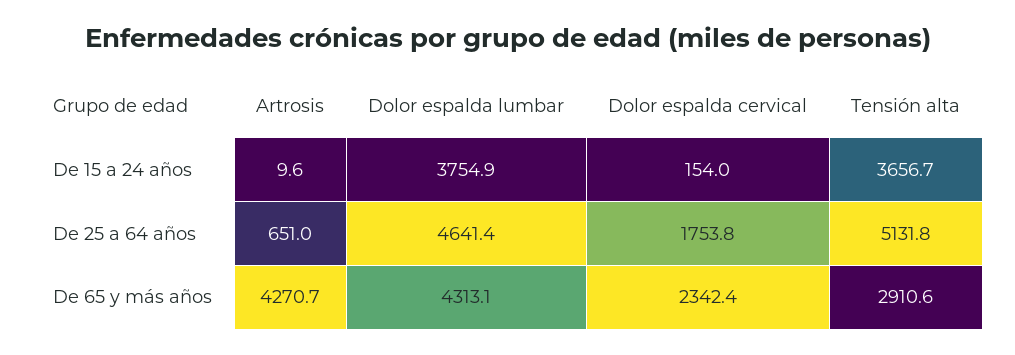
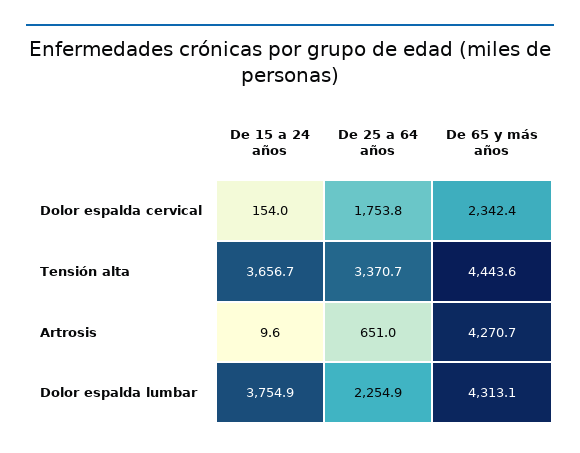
  {
    "Artrosis": {
      "De 15 a 24 años": 9.6,
      "De 25 a 64 años": 651,
      "De 65 y más años": 4270.7
    },
    "Dolor espalda lumbar": {
      "De 15 a 24 años": 3754.9,
-     "De 25 a 64 años": 4641.4,
+     "De 25 a 64 años": 2254.9,
      "De 65 y más años": 4313.1
    },
    "Dolor espalda cervical": {
      "De 15 a 24 años": 154,
      "De 25 a 64 años": 1753.8,
      "De 65 y más años": 2342.4
    },
    "Tensión alta": {
      "De 15 a 24 años": 3656.7,
-     "De 25 a 64 años": 5131.8,
+     "De 25 a 64 años": 3370.7,
-     "De 65 y más años": 2910.6
+     "De 65 y más años": 4443.6
    }
  }

